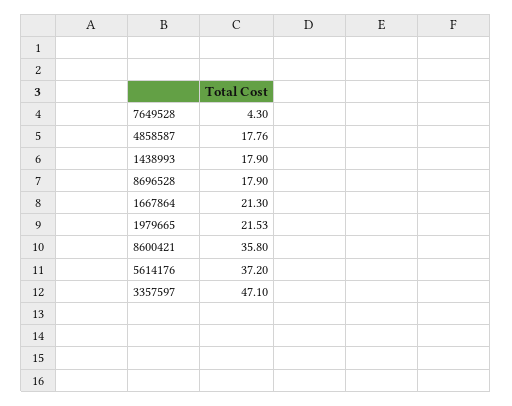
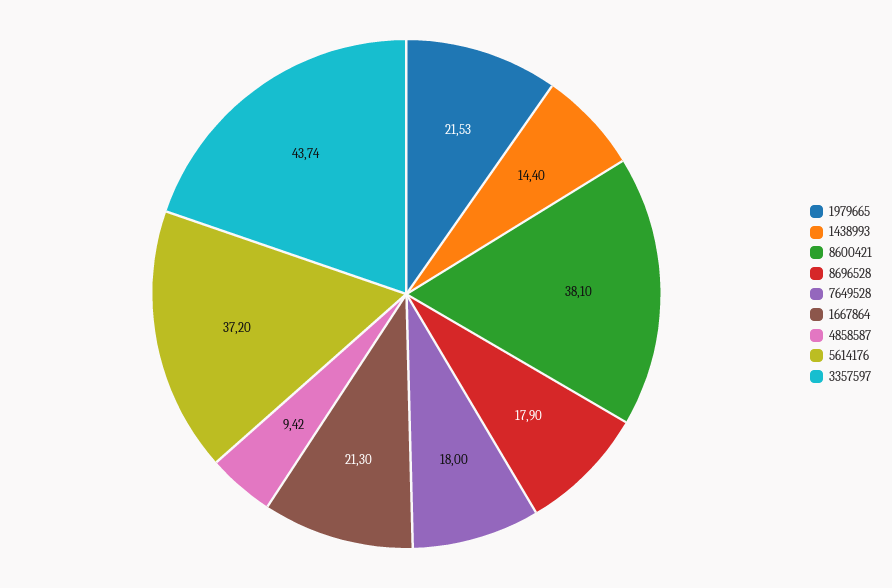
  {
-   "7649528": 4.3,
+   "7649528": 18,
-   "4858587": 17.76,
+   "4858587": 9.42,
-   "1438993": 17.9,
+   "1438993": 14.4,
    "8696528": 17.9,
    "1667864": 21.3,
    "1979665": 21.53,
-   "8600421": 35.8,
+   "8600421": 38.1,
    "5614176": 37.2,
-   "3357597": 47.1
+   "3357597": 43.74
  }

